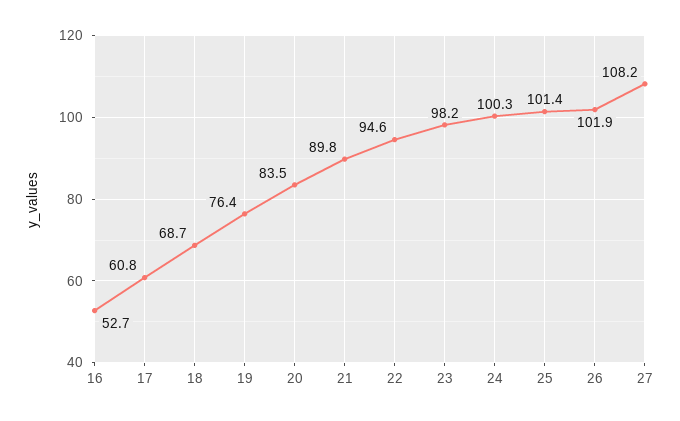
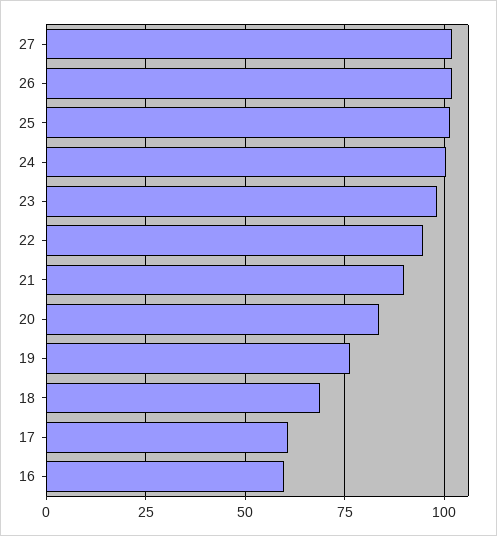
  {
-   "16": 52.7,
+   "16": 60,
    "17": 60.8,
    "18": 68.7,
    "19": 76.4,
    "20": 83.5,
    "21": 89.8,
    "22": 94.6,
    "23": 98.2,
    "24": 100.3,
    "25": 101.4,
    "26": 101.9,
-   "27": 108.2
+   "27": 102.5
  }

